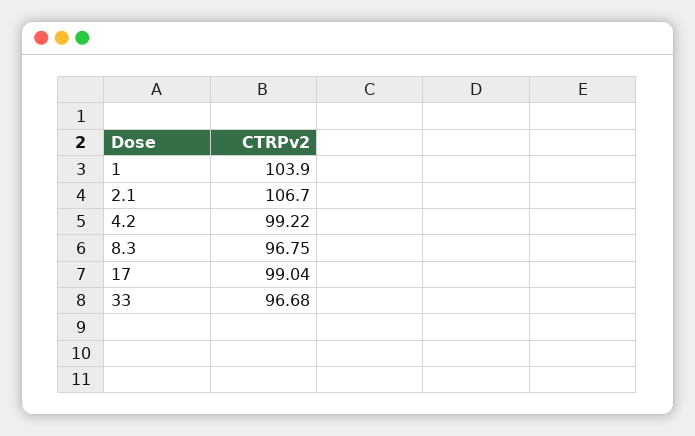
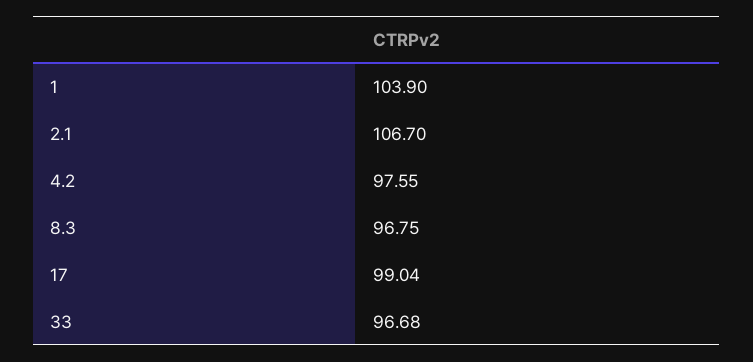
  {
    "1": 103.9,
    "2.1": 106.7,
-   "4.2": 99.22,
+   "4.2": 97.55,
    "8.3": 96.75,
    "17": 99.04,
    "33": 96.68
  }

